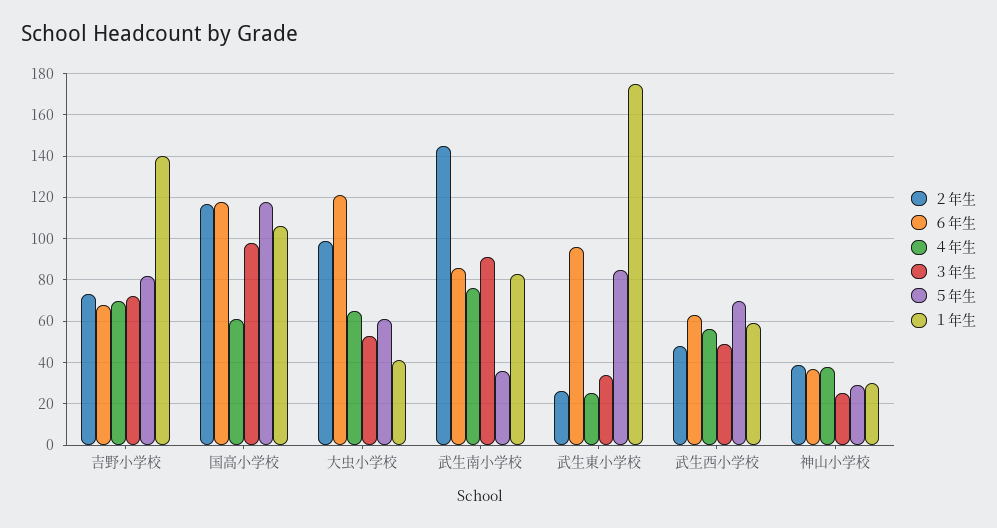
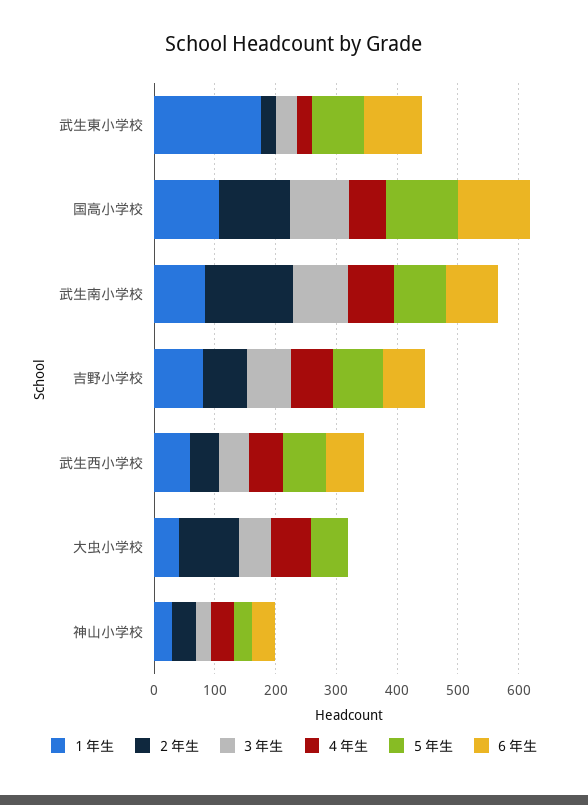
  {
    "２年生": {
      "吉野小学校": 75,
      "国高小学校": 115,
      "大虫小学校": 100,
      "武生南小学校": 145,
      "武生東小学校": 25,
      "武生西小学校": 50,
      "神山小学校": 40
    },
    "６年生": {
      "吉野小学校": 70,
      "国高小学校": 120,
-     "大虫小学校": 120,
+     "大虫小学校": 0,
      "武生南小学校": 85,
      "武生東小学校": 95,
      "武生西小学校": 65,
      "神山小学校": 35
    },
    "４年生": {
      "吉野小学校": 70,
      "国高小学校": 60,
      "大虫小学校": 65,
      "武生南小学校": 75,
      "武生東小学校": 25,
      "武生西小学校": 55,
      "神山小学校": 40
    },
    "３年生": {
      "吉野小学校": 70,
      "国高小学校": 100,
      "大虫小学校": 55,
      "武生南小学校": 90,
      "武生東小学校": 35,
      "武生西小学校": 50,
      "神山小学校": 25
    },
    "５年生": {
      "吉野小学校": 80,
      "国高小学校": 120,
      "大虫小学校": 60,
-     "武生南小学校": 35,
+     "武生南小学校": 80,
      "武生東小学校": 85,
      "武生西小学校": 70,
      "神山小学校": 30
    },
    "１年生": {
-     "吉野小学校": 140,
+     "吉野小学校": 80,
      "国高小学校": 105,
      "大虫小学校": 40,
      "武生南小学校": 85,
      "武生東小学校": 175,
      "武生西小学校": 60,
      "神山小学校": 30
    }
  }

